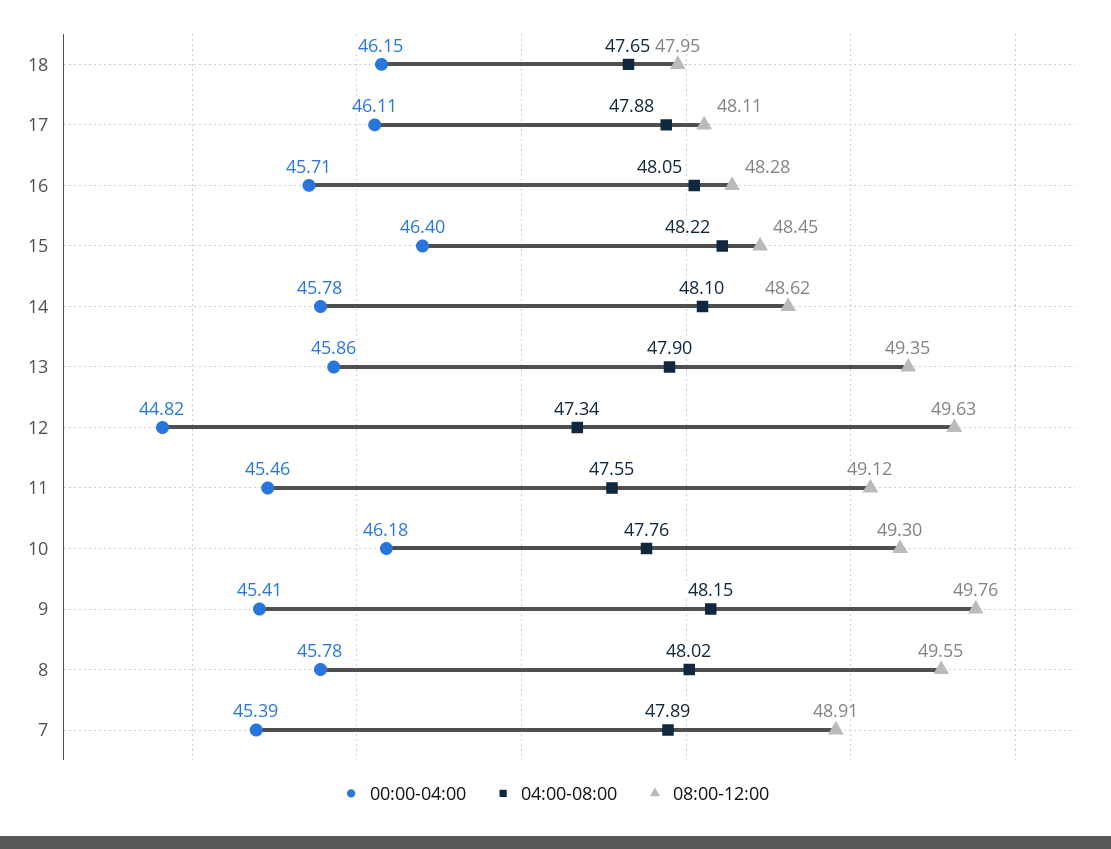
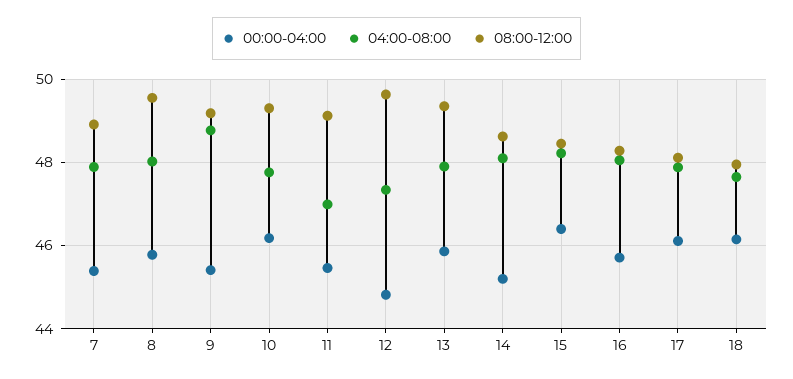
  {
    "00:00-04:00": {
      "18": 46.15,
      "17": 46.11,
      "16": 45.71,
      "15": 46.4,
-     "14": 45.78,
+     "14": 45.2,
      "13": 45.86,
      "12": 44.82,
      "11": 45.46,
      "10": 46.18,
      "9": 45.41,
      "8": 45.78,
      "7": 45.39
    },
    "04:00-08:00": {
      "18": 47.65,
      "17": 47.88,
      "16": 48.05,
      "15": 48.22,
      "14": 48.1,
      "13": 47.9,
      "12": 47.34,
-     "11": 47.55,
+     "11": 47,
      "10": 47.76,
-     "9": 48.15,
+     "9": 48.8,
      "8": 48.02,
      "7": 47.89
    },
    "08:00-12:00": {
      "18": 47.95,
      "17": 48.11,
      "16": 48.28,
      "15": 48.45,
      "14": 48.62,
      "13": 49.35,
      "12": 49.63,
      "11": 49.12,
      "10": 49.3,
-     "9": 49.76,
+     "9": 49.2,
      "8": 49.55,
      "7": 48.91
    }
  }

